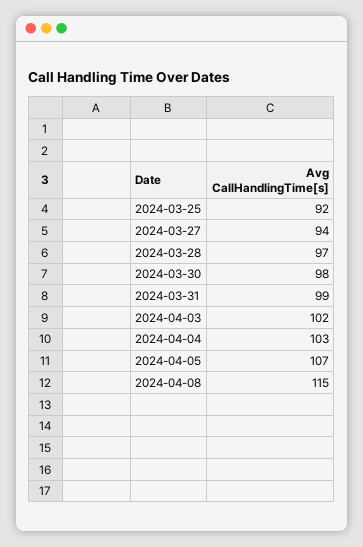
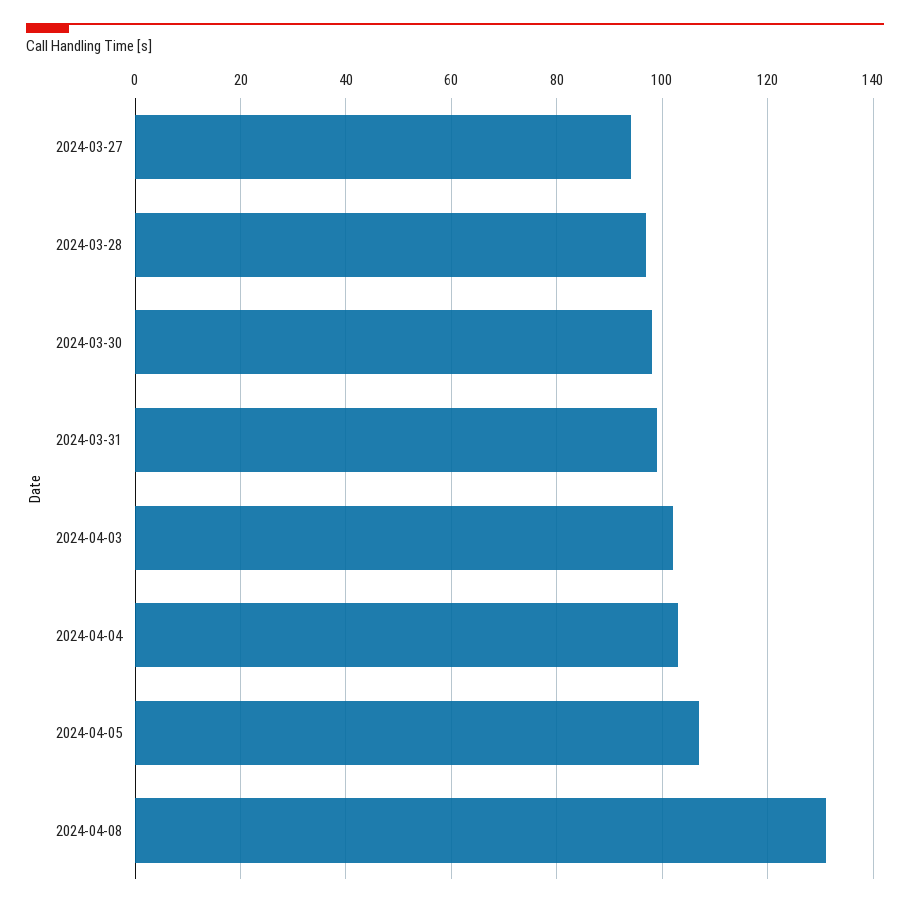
  {
-   "2024-03-25": 92,
    "2024-03-27": 94,
    "2024-03-28": 97,
    "2024-03-30": 98,
    "2024-03-31": 99,
    "2024-04-03": 102,
    "2024-04-04": 103,
    "2024-04-05": 107,
-   "2024-04-08": 115
+   "2024-04-08": 130
  }

